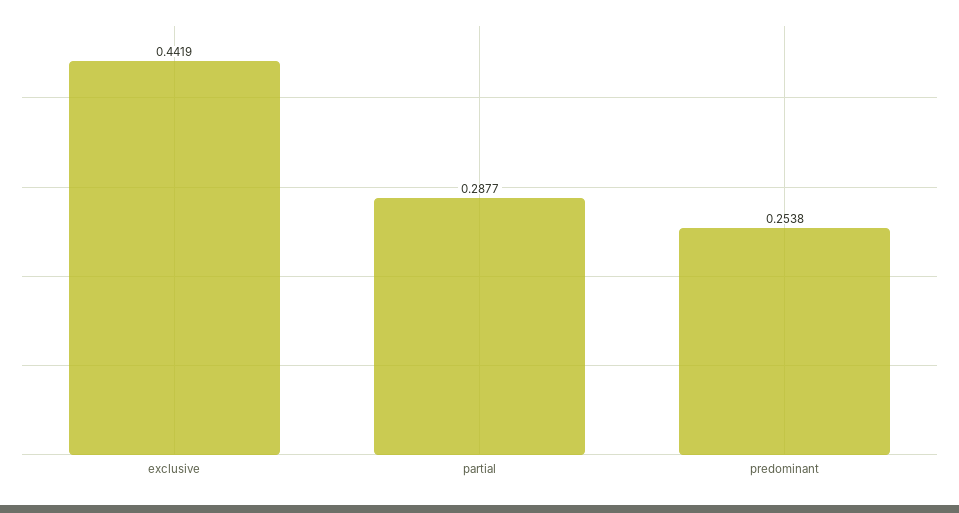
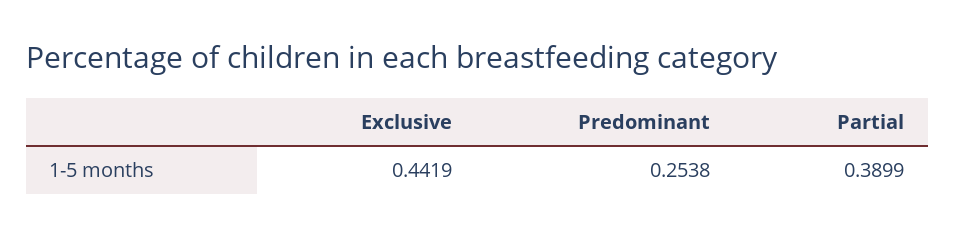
  {
    "exclusive": 0.4419,
-   "partial": 0.2877,
+   "partial": 0.3899,
    "predominant": 0.2538
  }

